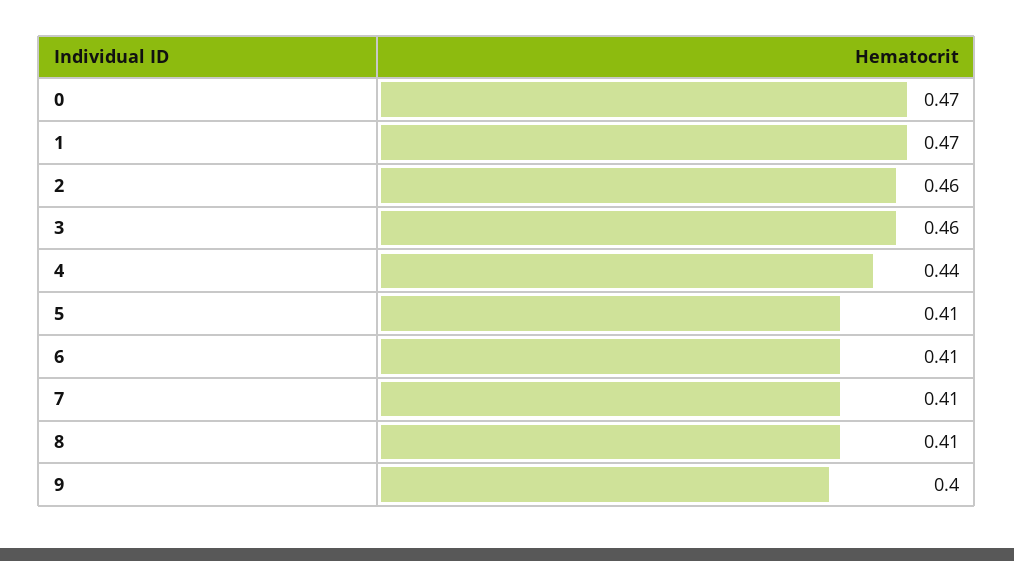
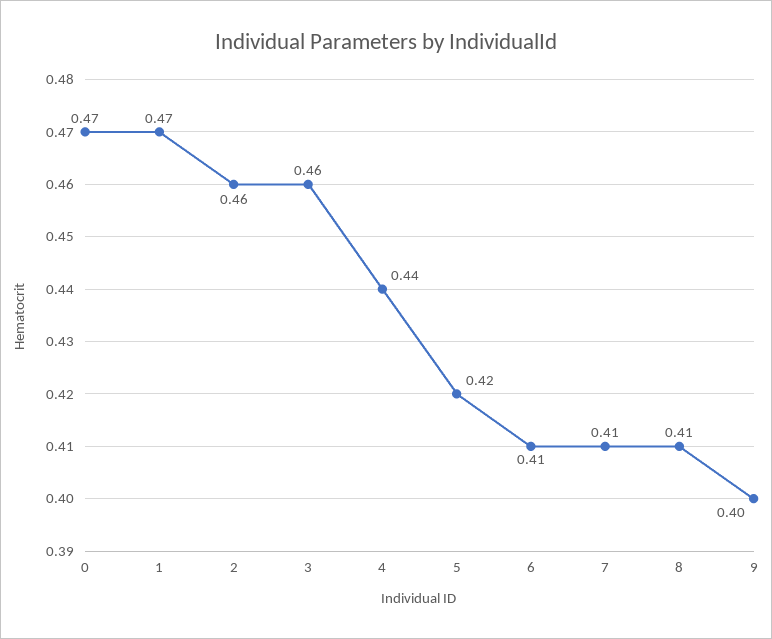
  {
    "0": 0.47,
    "1": 0.47,
    "2": 0.46,
    "3": 0.46,
    "4": 0.44,
-   "5": 0.41,
+   "5": 0.42,
    "6": 0.41,
    "7": 0.41,
    "8": 0.41,
    "9": 0.4
  }

